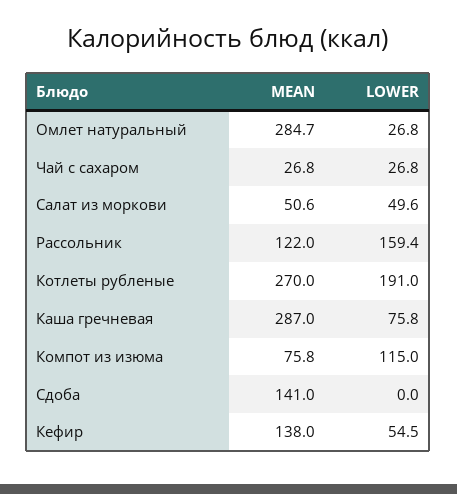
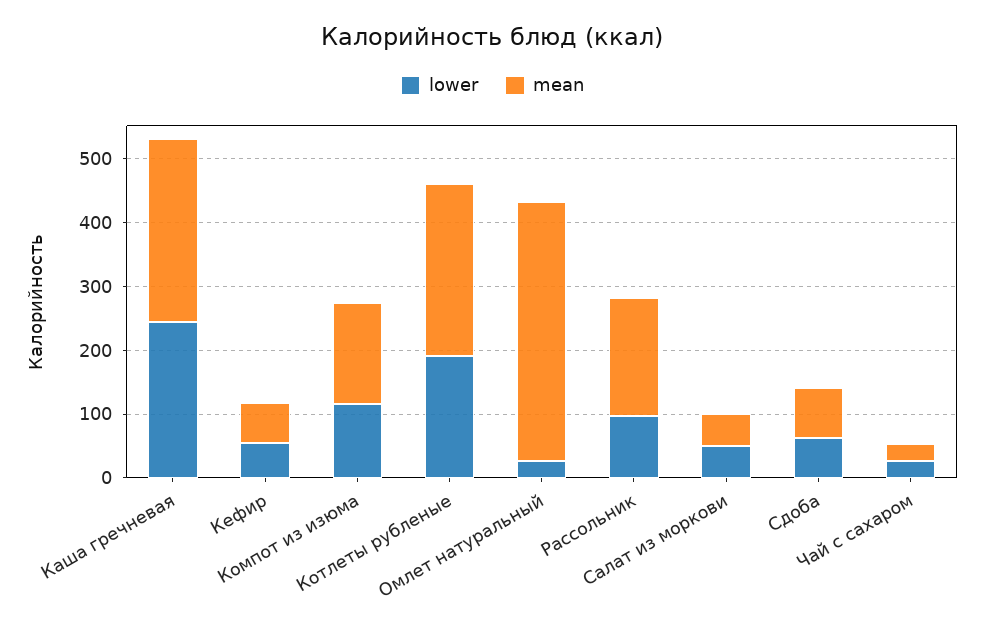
  {
    "MEAN": {
-     "Омлет натуральный": 284.7,
+     "Омлет натуральный": 400,
      "Чай с сахаром": 26.8,
      "Салат из моркови": 50.6,
-     "Рассольник": 122,
+     "Рассольник": 180,
      "Котлеты рубленые": 270,
      "Каша гречневая": 287,
-     "Компот из изюма": 75.8,
+     "Компот из изюма": 160,
-     "Сдоба": 141,
+     "Сдоба": 80,
-     "Кефир": 138
+     "Кефир": 60
    },
    "LOWER": {
      "Омлет натуральный": 26.8,
      "Чай с сахаром": 26.8,
      "Салат из моркови": 49.6,
-     "Рассольник": 159.4,
+     "Рассольник": 100,
      "Котлеты рубленые": 191,
-     "Каша гречневая": 75.8,
+     "Каша гречневая": 240,
      "Компот из изюма": 115,
-     "Сдоба": 0,
+     "Сдоба": 60,
      "Кефир": 54.5
    }
  }

